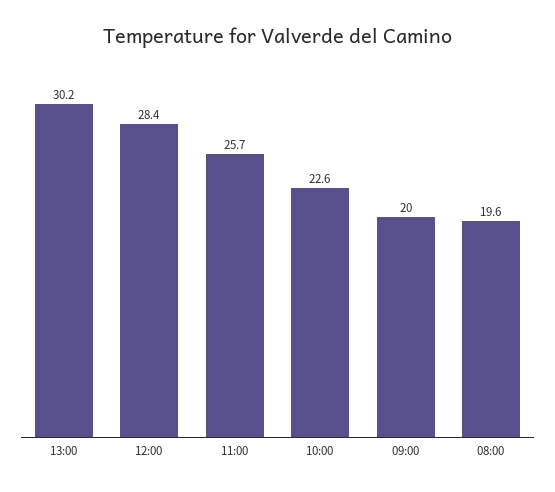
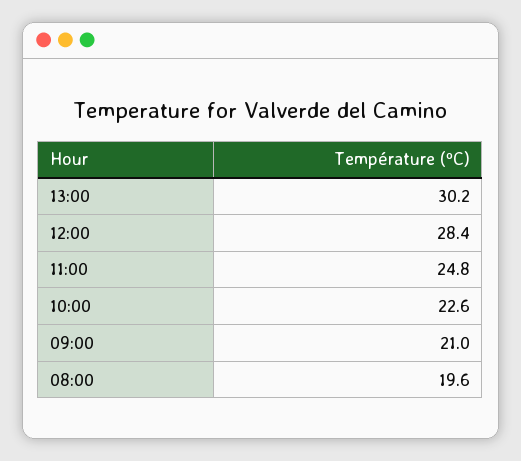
  {
    "13:00": 30.2,
    "12:00": 28.4,
-   "11:00": 25.7,
+   "11:00": 24.8,
    "10:00": 22.6,
-   "09:00": 20,
+   "09:00": 21,
    "08:00": 19.6
  }

